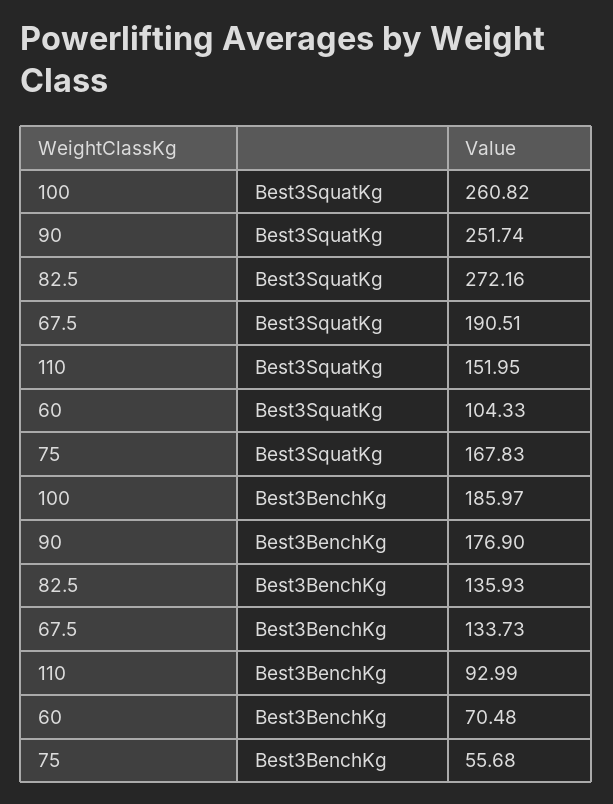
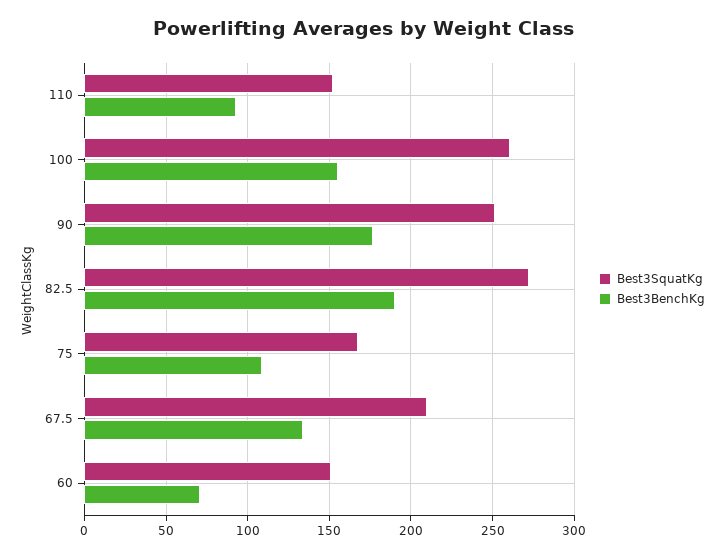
  {
    "Best3SquatKg": {
      "100": 260.82,
      "90": 251.74,
      "82.5": 272.16,
-     "67.5": 190.51,
+     "67.5": 210,
      "110": 151.95,
-     "60": 104.33,
+     "60": 150,
      "75": 167.83
    },
    "Best3BenchKg": {
-     "100": 185.97,
+     "100": 155,
      "90": 176.9,
-     "82.5": 135.93,
+     "82.5": 190,
      "67.5": 133.73,
      "110": 92.99,
      "60": 70.48,
-     "75": 55.68
+     "75": 110
    }
  }

